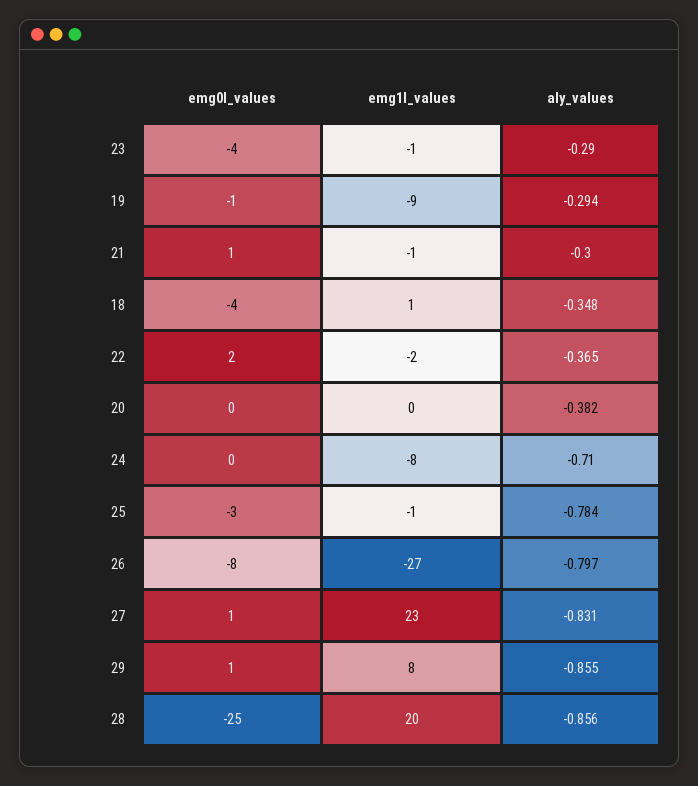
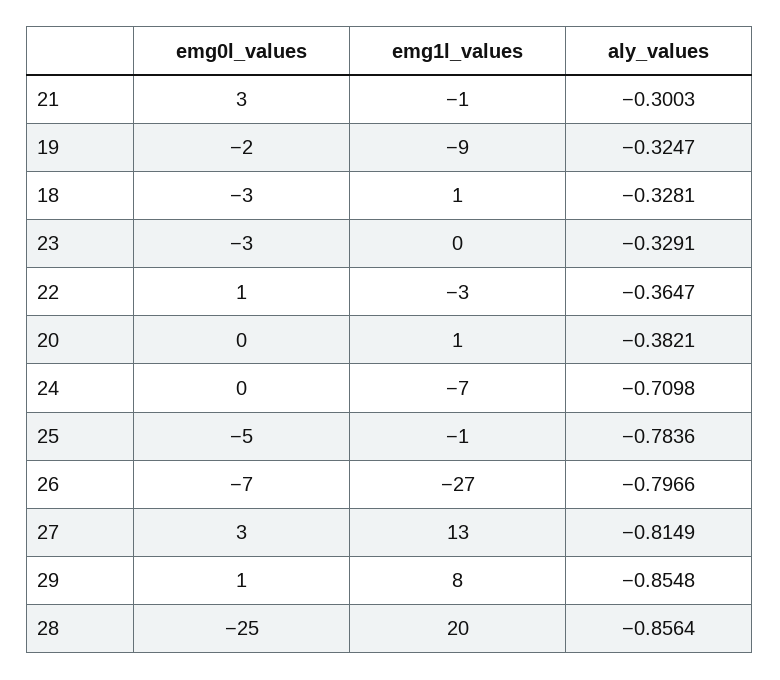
  {
    "emg0l_values": {
-     "23": -4,
+     "23": -3,
-     "19": -1,
+     "19": -2,
-     "21": 1,
+     "21": 3,
-     "18": -4,
+     "18": -3,
-     "22": 2,
+     "22": 1,
      "20": 0,
      "24": 0,
-     "25": -3,
+     "25": -5,
-     "26": -8,
+     "26": -7,
-     "27": 1,
+     "27": 3,
      "29": 1,
      "28": -25
    },
    "emg1l_values": {
-     "23": -1,
+     "23": 0,
      "19": -9,
      "21": -1,
      "18": 1,
-     "22": -2,
+     "22": -3,
-     "20": 0,
+     "20": 1,
-     "24": -8,
+     "24": -7,
      "25": -1,
      "26": -27,
-     "27": 23,
+     "27": 13,
      "29": 8,
      "28": 20
    },
    "aly_values": {
-     "23": -0.29,
+     "23": -0.3291,
-     "19": -0.294,
+     "19": -0.3247,
      "21": -0.3003,
-     "18": -0.348,
+     "18": -0.3281,
      "22": -0.3647,
      "20": -0.3821,
      "24": -0.7098,
      "25": -0.7836,
      "26": -0.7966,
-     "27": -0.831,
+     "27": -0.8149,
      "29": -0.8548,
      "28": -0.8564
    }
  }

